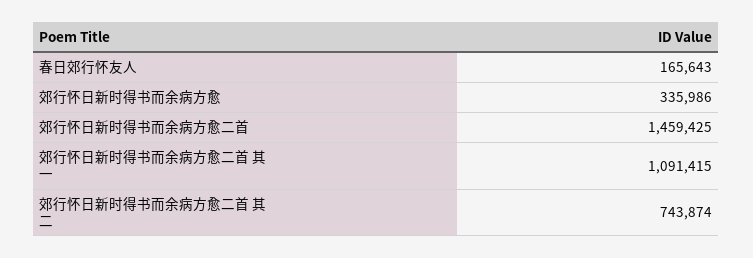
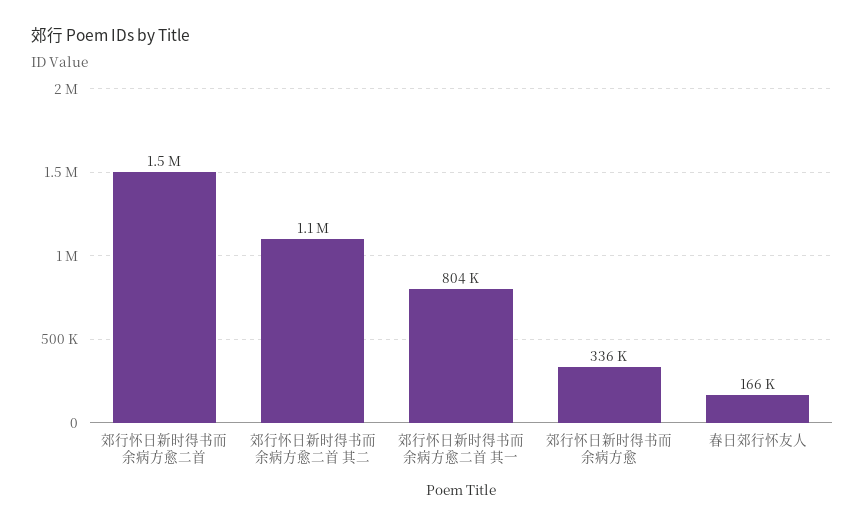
  {
    "春日郊行怀友人": 165643,
    "郊行怀日新时得书而余病方愈": 335986,
    "郊行怀日新时得书而余病方愈二首": 1459425,
-   "郊行怀日新时得书而余病方愈二首 其一": 1091415,
+   "郊行怀日新时得书而余病方愈二首 其一": 804000,
-   "郊行怀日新时得书而余病方愈二首 其二": 743874
+   "郊行怀日新时得书而余病方愈二首 其二": 1100000
  }

